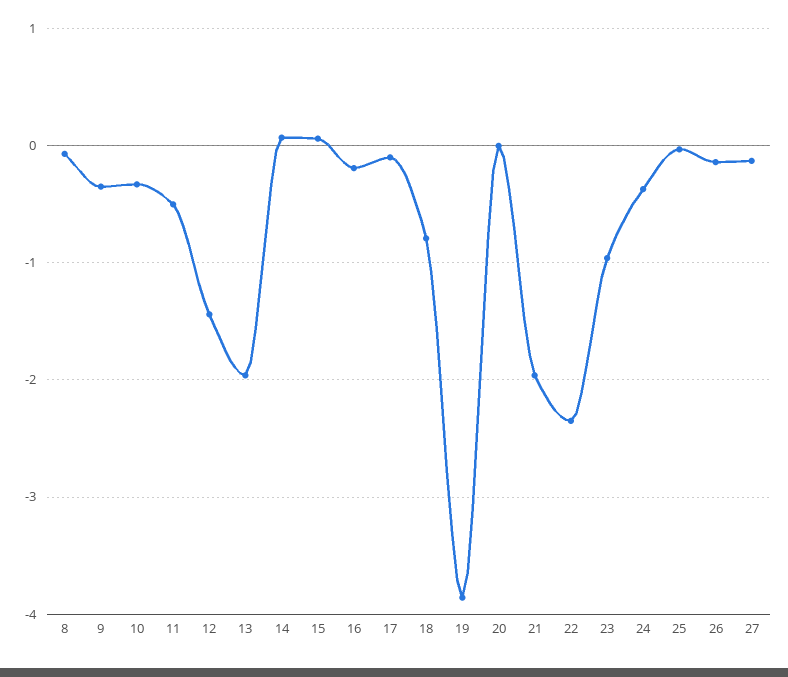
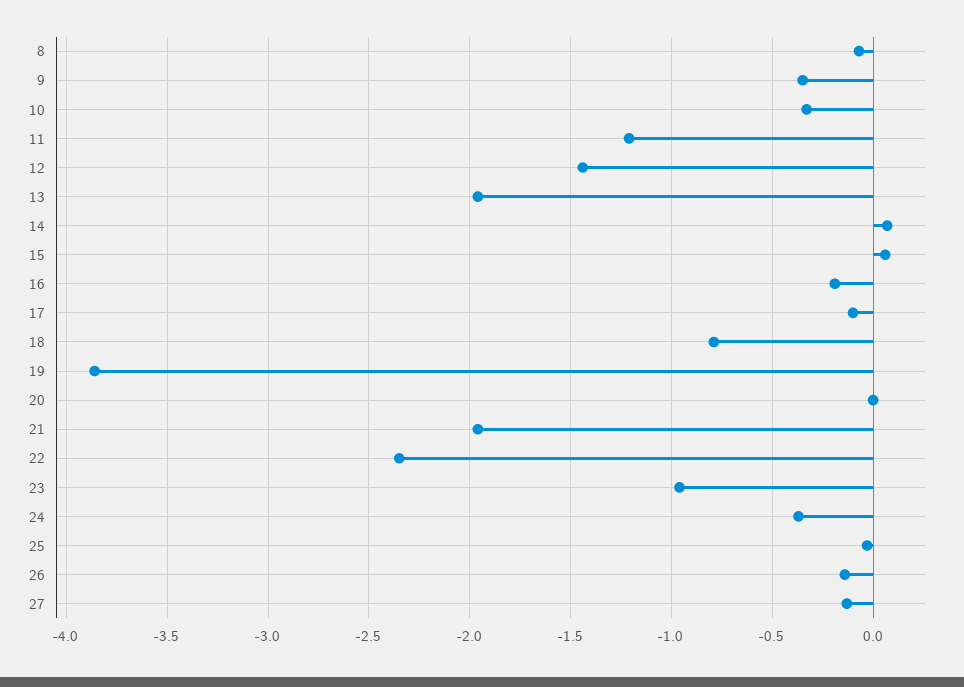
  {
    "8": -0.05,
    "9": -0.35,
    "10": -0.35,
-   "11": -0.5,
+   "11": -1.2,
    "12": -1.45,
    "13": -1.95,
    "14": 0.05,
    "15": 0.05,
    "16": -0.2,
    "17": -0.1,
    "18": -0.8,
    "19": -3.85,
    "20": 0,
    "21": -1.95,
    "22": -2.35,
    "23": -0.95,
    "24": -0.35,
    "25": -0.05,
    "26": -0.15,
    "27": -0.15
  }

